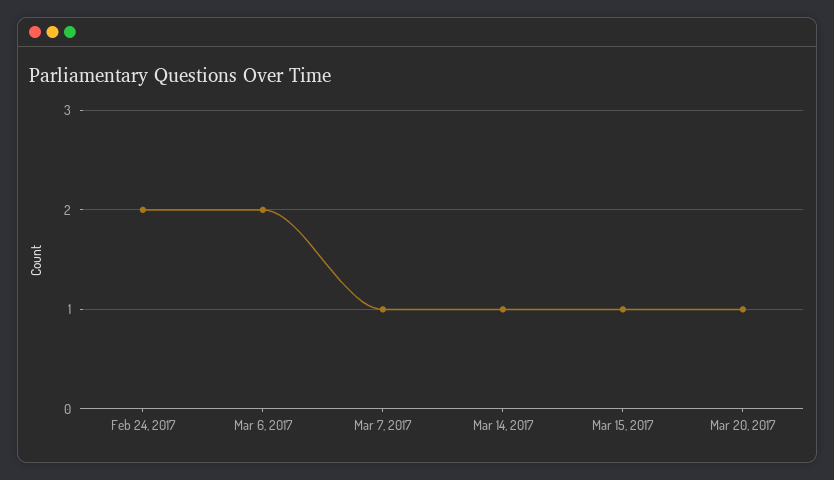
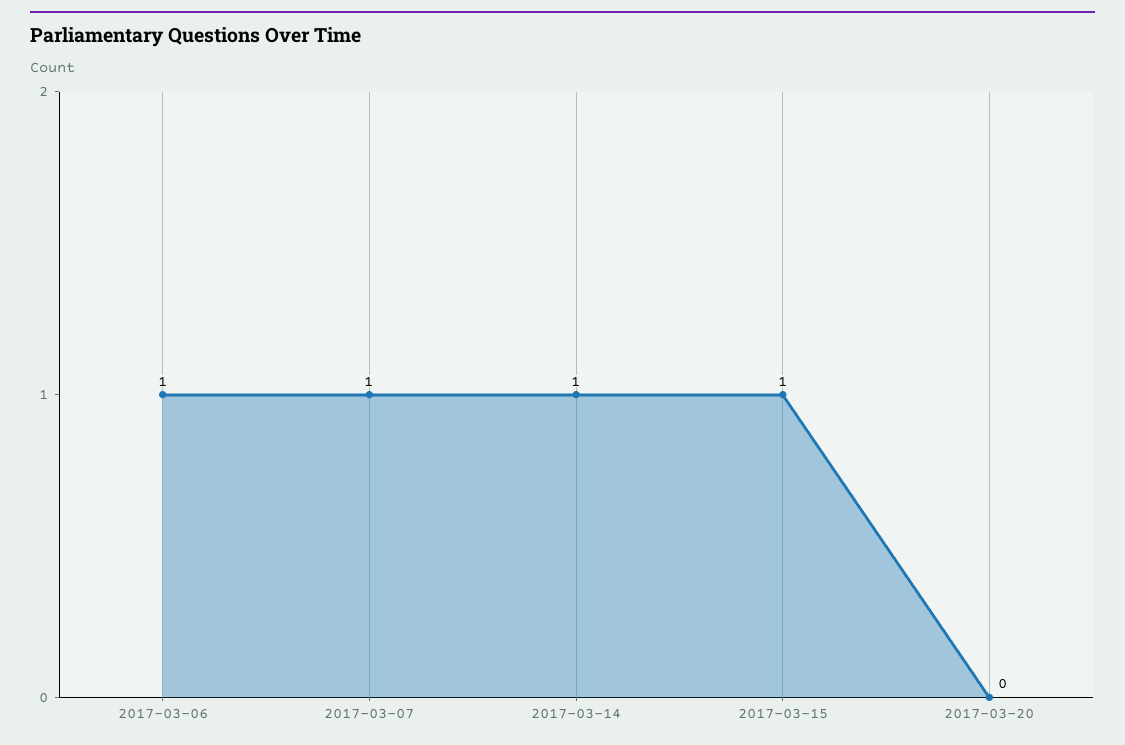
  {
-   "Feb 24, 2017": 2,
-   "Mar 6, 2017": 2,
+   "Mar 6, 2017": 1,
    "Mar 7, 2017": 1,
    "Mar 14, 2017": 1,
    "Mar 15, 2017": 1,
-   "Mar 20, 2017": 1
+   "Mar 20, 2017": 0
  }

